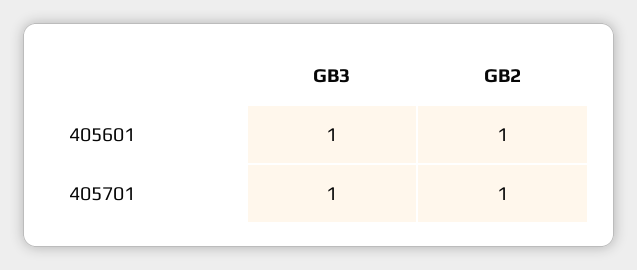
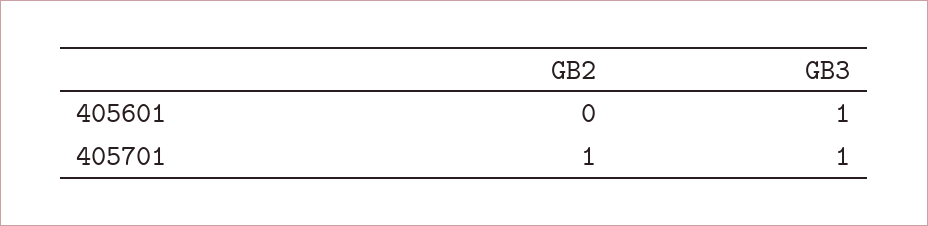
  {
    "GB3": {
      "405601": 1,
      "405701": 1
    },
    "GB2": {
-     "405601": 1,
+     "405601": 0,
      "405701": 1
    }
  }

